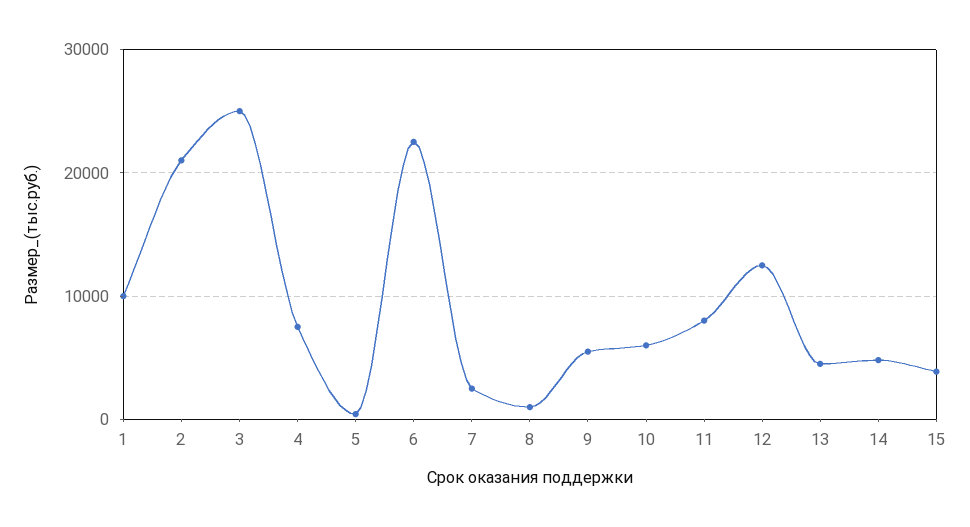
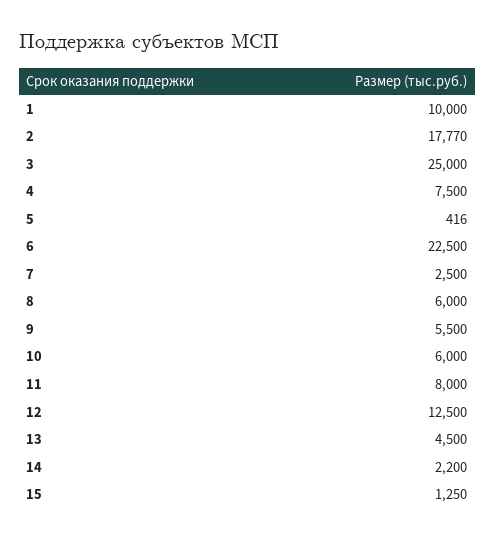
  {
    "1": 10000,
-   "2": 21000,
+   "2": 17770,
    "3": 25000,
    "4": 7500,
    "5": 416,
    "6": 22500,
    "7": 2500,
-   "8": 1000,
+   "8": 6000,
    "9": 5500,
    "10": 6000,
    "11": 8000,
    "12": 12500,
    "13": 4500,
-   "14": 5000,
+   "14": 2200,
-   "15": 4000
+   "15": 1250
  }

